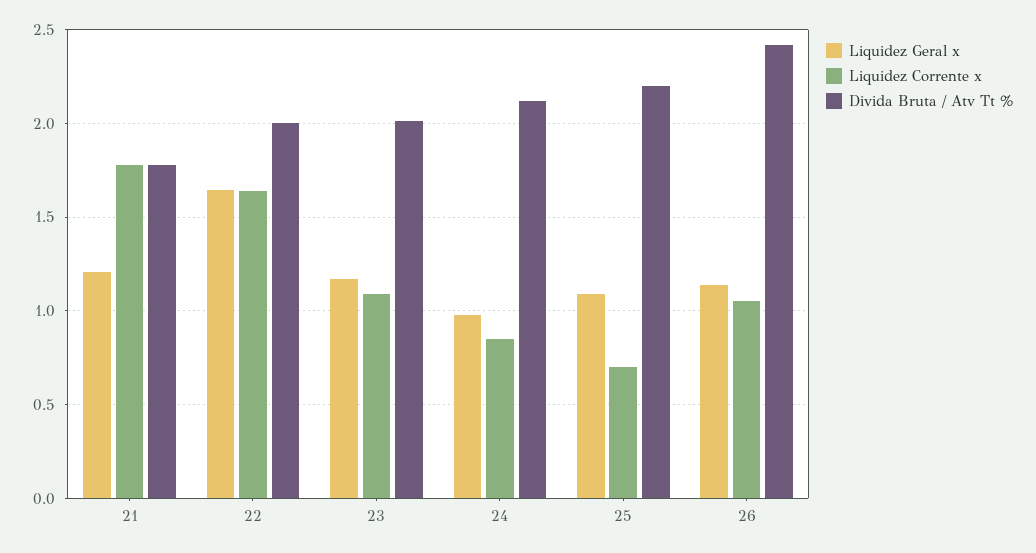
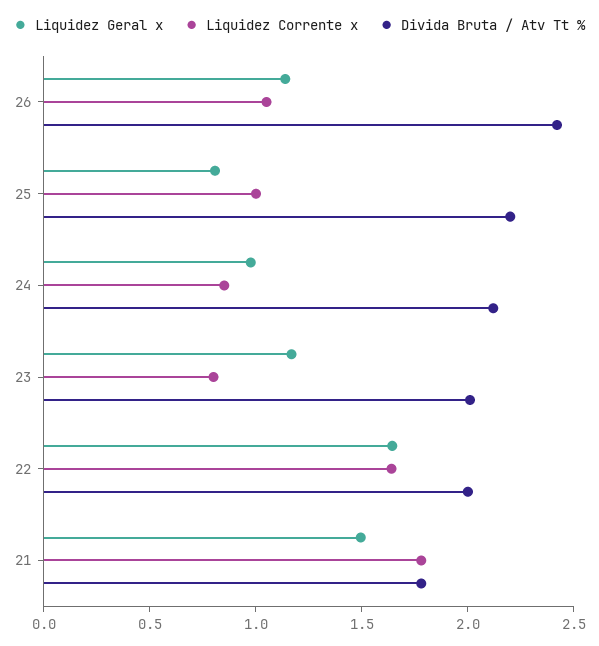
  {
    "Liquidez Geral x": {
-     "21": 1.2,
+     "21": 1.5,
      "22": 1.65,
      "23": 1.15,
      "24": 1,
-     "25": 1.1,
+     "25": 0.8,
      "26": 1.15
    },
    "Liquidez Corrente x": {
      "21": 1.8,
      "22": 1.65,
-     "23": 1.1,
+     "23": 0.8,
      "24": 0.85,
-     "25": 0.7,
+     "25": 1,
      "26": 1.05
    },
    "Divida Bruta / Atv Tt %": {
      "21": 1.8,
      "22": 2,
      "23": 2,
      "24": 2.1,
      "25": 2.2,
      "26": 2.4
    }
  }

